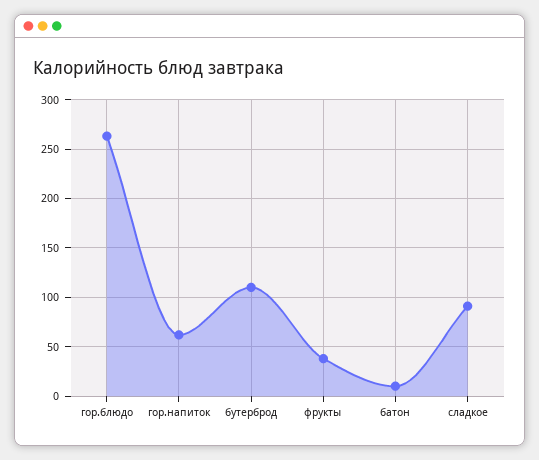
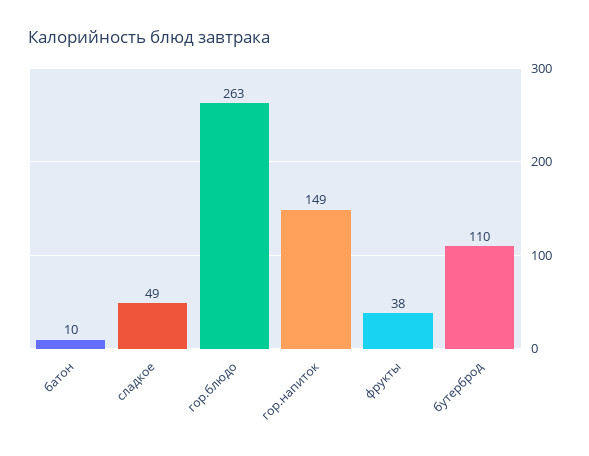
  {
    "гор.блюдо": 263,
-   "гор.напиток": 60,
+   "гор.напиток": 149,
    "бутерброд": 110,
    "фрукты": 38,
    "батон": 10,
-   "сладкое": 90
+   "сладкое": 49
  }

